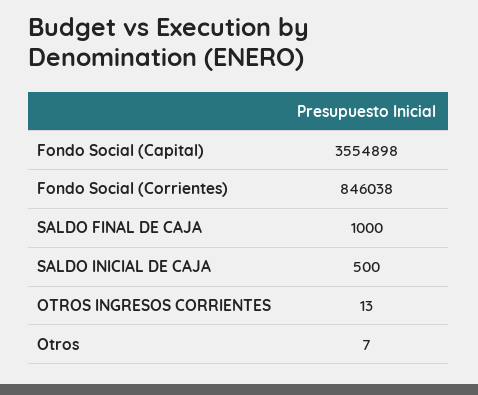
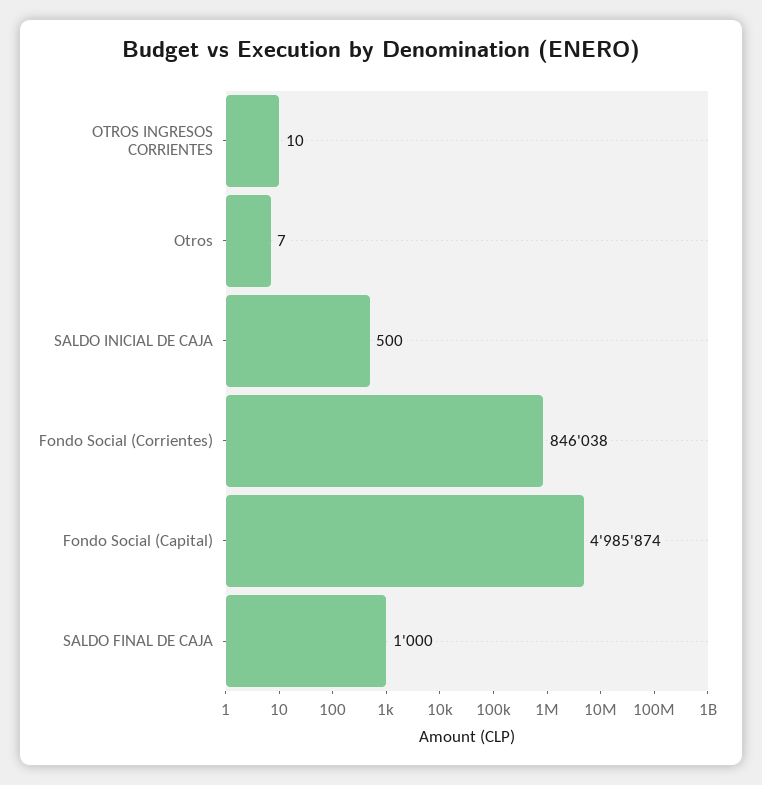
  {
-   "Fondo Social (Capital)": 3554898,
+   "Fondo Social (Capital)": 4985874,
    "Fondo Social (Corrientes)": 846038,
    "SALDO FINAL DE CAJA": 1000,
    "SALDO INICIAL DE CAJA": 500,
-   "OTROS INGRESOS CORRIENTES": 13,
+   "OTROS INGRESOS CORRIENTES": 10,
    "Otros": 7
  }

